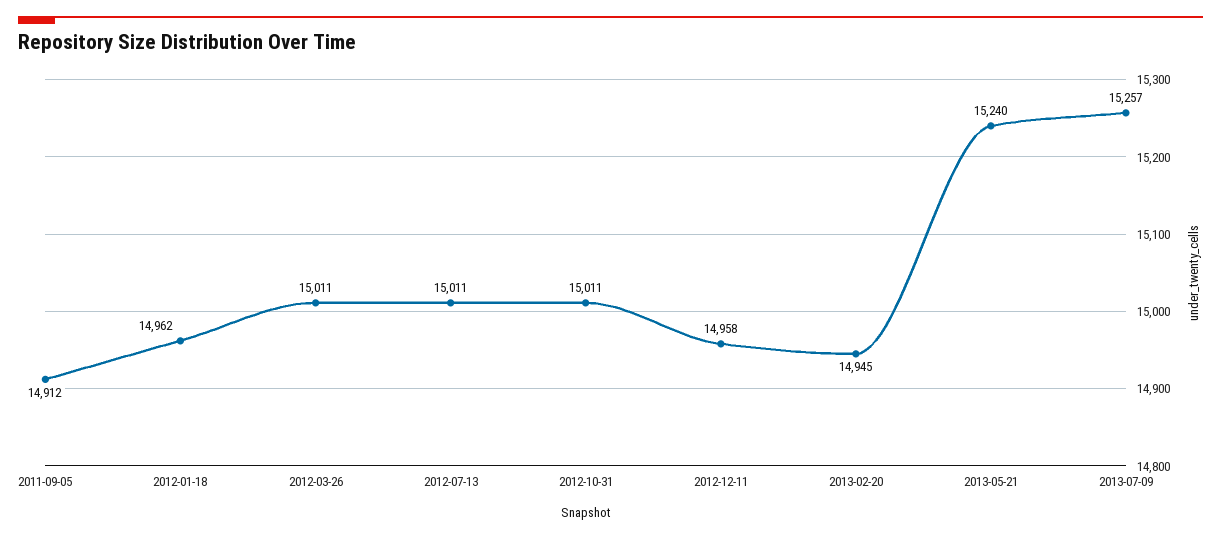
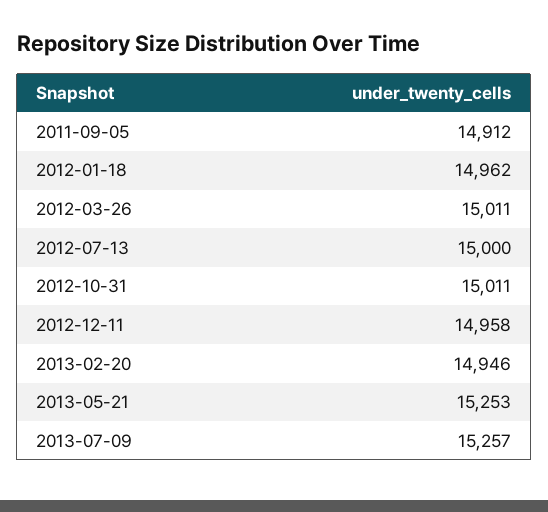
  {
    "2011-09-05": 14912,
    "2012-01-18": 14962,
    "2012-03-26": 15011,
-   "2012-07-13": 15011,
+   "2012-07-13": 15000,
    "2012-10-31": 15011,
    "2012-12-11": 14958,
-   "2013-02-20": 14945,
+   "2013-02-20": 14946,
-   "2013-05-21": 15240,
+   "2013-05-21": 15253,
    "2013-07-09": 15257
  }

